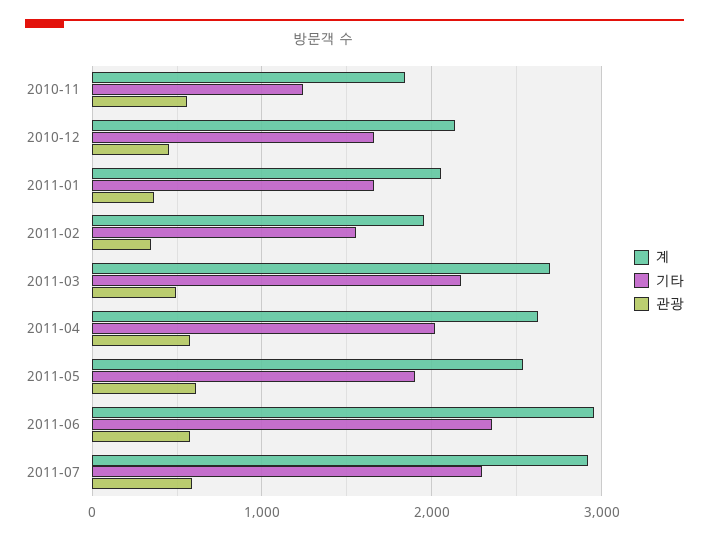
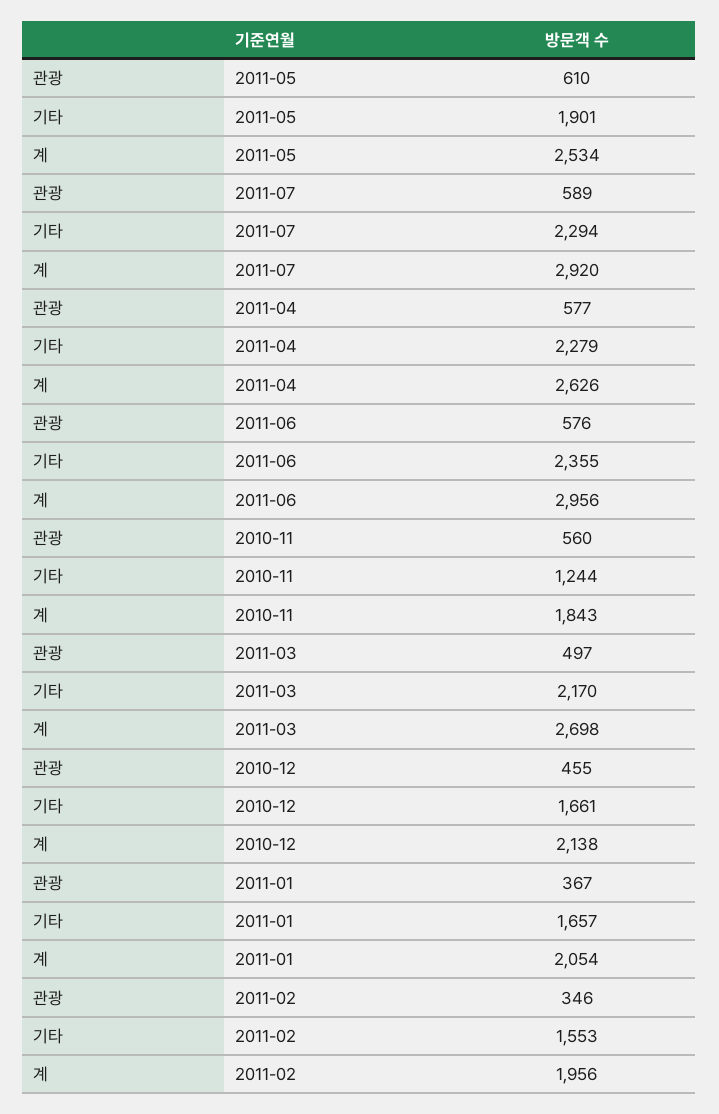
  {
    "계": {
      "2010-11": 1843,
      "2010-12": 2138,
      "2011-01": 2054,
      "2011-02": 1956,
      "2011-03": 2698,
      "2011-04": 2626,
      "2011-05": 2534,
      "2011-06": 2956,
      "2011-07": 2920
    },
    "기타": {
      "2010-11": 1244,
      "2010-12": 1661,
      "2011-01": 1657,
      "2011-02": 1553,
      "2011-03": 2170,
-     "2011-04": 2000,
+     "2011-04": 2279,
      "2011-05": 1901,
      "2011-06": 2355,
      "2011-07": 2294
    },
    "관광": {
      "2010-11": 560,
      "2010-12": 455,
      "2011-01": 367,
      "2011-02": 346,
      "2011-03": 497,
      "2011-04": 577,
      "2011-05": 610,
      "2011-06": 576,
      "2011-07": 589
    }
  }

